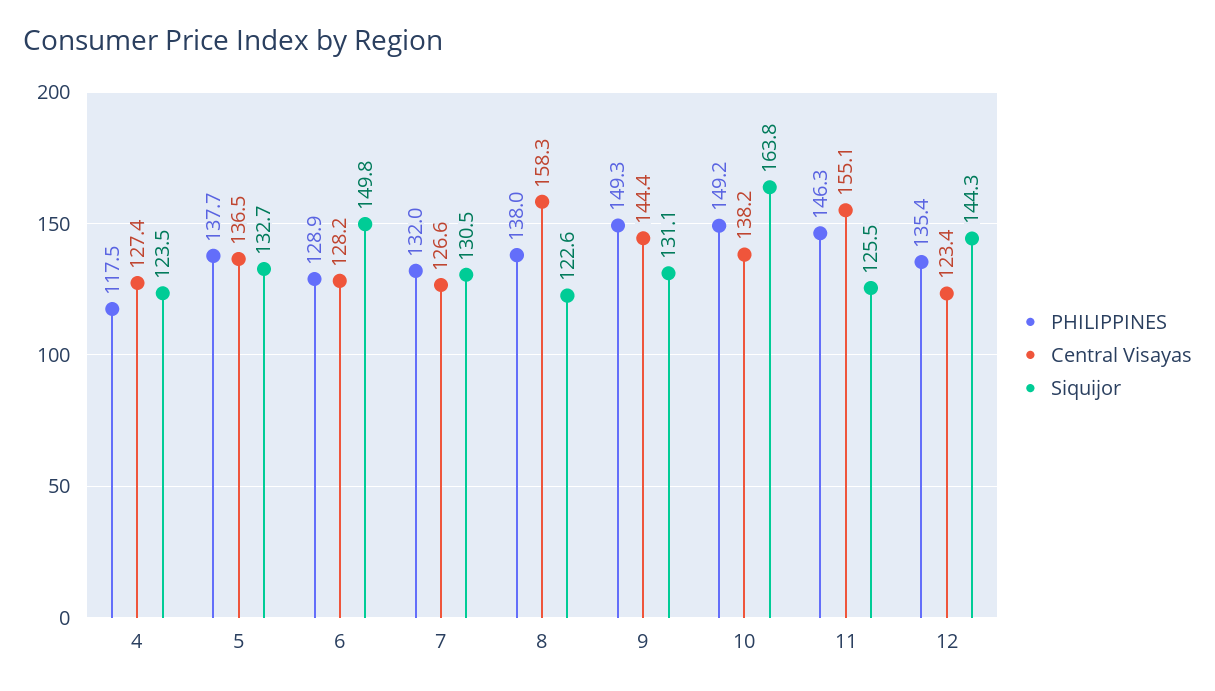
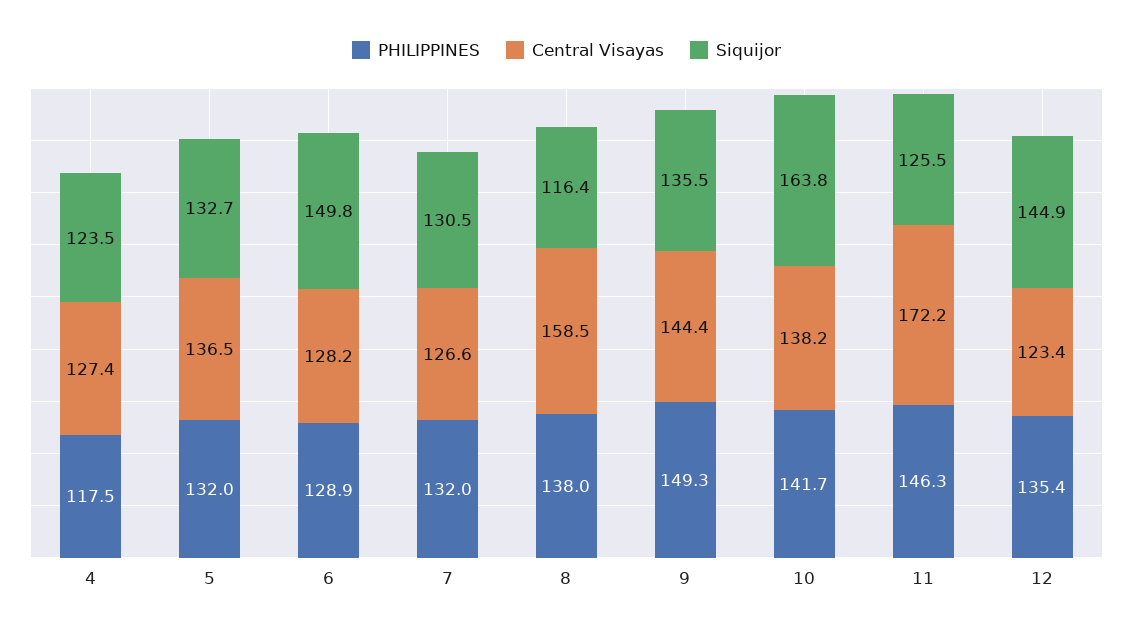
  {
    "PHILIPPINES": {
      "4": 117.5,
-     "5": 137.7,
+     "5": 132,
      "6": 128.9,
      "7": 132,
      "8": 138,
      "9": 149.3,
-     "10": 149.2,
+     "10": 141.7,
      "11": 146.3,
      "12": 135.4
    },
    "Central Visayas": {
      "4": 127.4,
      "5": 136.5,
      "6": 128.2,
      "7": 126.6,
-     "8": 158.3,
+     "8": 158.5,
      "9": 144.4,
      "10": 138.2,
-     "11": 155.1,
+     "11": 172.2,
      "12": 123.4
    },
    "Siquijor": {
      "4": 123.5,
      "5": 132.7,
      "6": 149.8,
      "7": 130.5,
-     "8": 122.6,
+     "8": 116.4,
-     "9": 131.1,
+     "9": 135.5,
      "10": 163.8,
      "11": 125.5,
-     "12": 144.3
+     "12": 144.9
    }
  }

